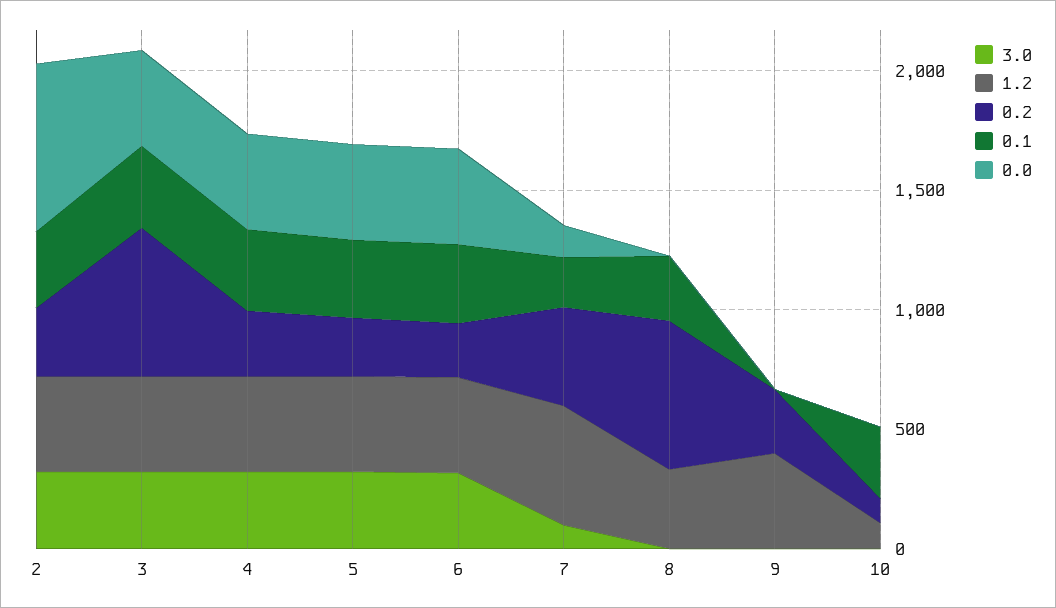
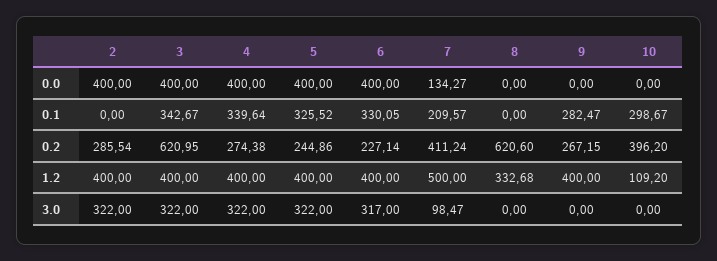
  {
    "3.0": {
      "2": 322,
      "3": 322,
      "4": 322,
      "5": 322,
      "6": 317,
      "7": 98.47,
      "8": 0,
      "9": 0,
      "10": 0
    },
    "1.2": {
      "2": 400,
      "3": 400,
      "4": 400,
      "5": 400,
      "6": 400,
      "7": 500,
      "8": 332.68,
      "9": 400,
      "10": 109.2
    },
    "0.2": {
      "2": 285.54,
      "3": 620.95,
      "4": 274.38,
      "5": 244.86,
      "6": 227.14,
      "7": 411.24,
      "8": 620.6,
      "9": 267.15,
-     "10": 100
+     "10": 396.2
    },
    "0.1": {
-     "2": 300,
+     "2": 0,
      "3": 342.67,
      "4": 339.64,
      "5": 325.52,
      "6": 330.05,
      "7": 209.57,
-     "8": 300,
+     "8": 0,
-     "9": 0,
+     "9": 282.47,
      "10": 298.67
    },
    "0.0": {
-     "2": 700,
+     "2": 400,
      "3": 400,
      "4": 400,
      "5": 400,
      "6": 400,
      "7": 134.27,
      "8": 0,
      "9": 0,
      "10": 0
    }
  }

